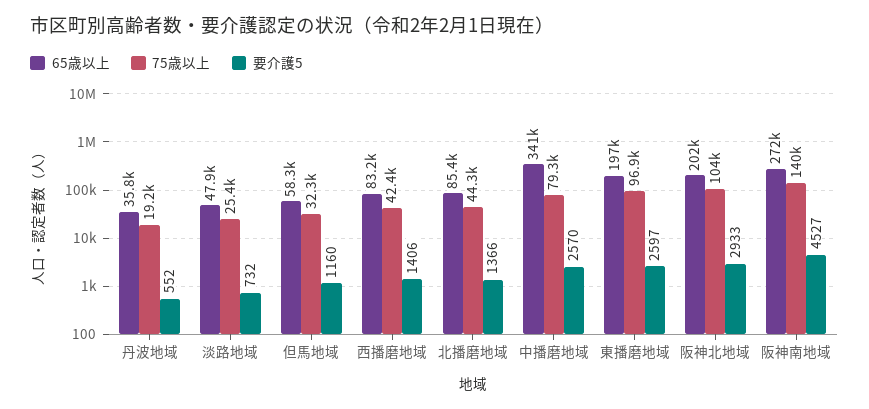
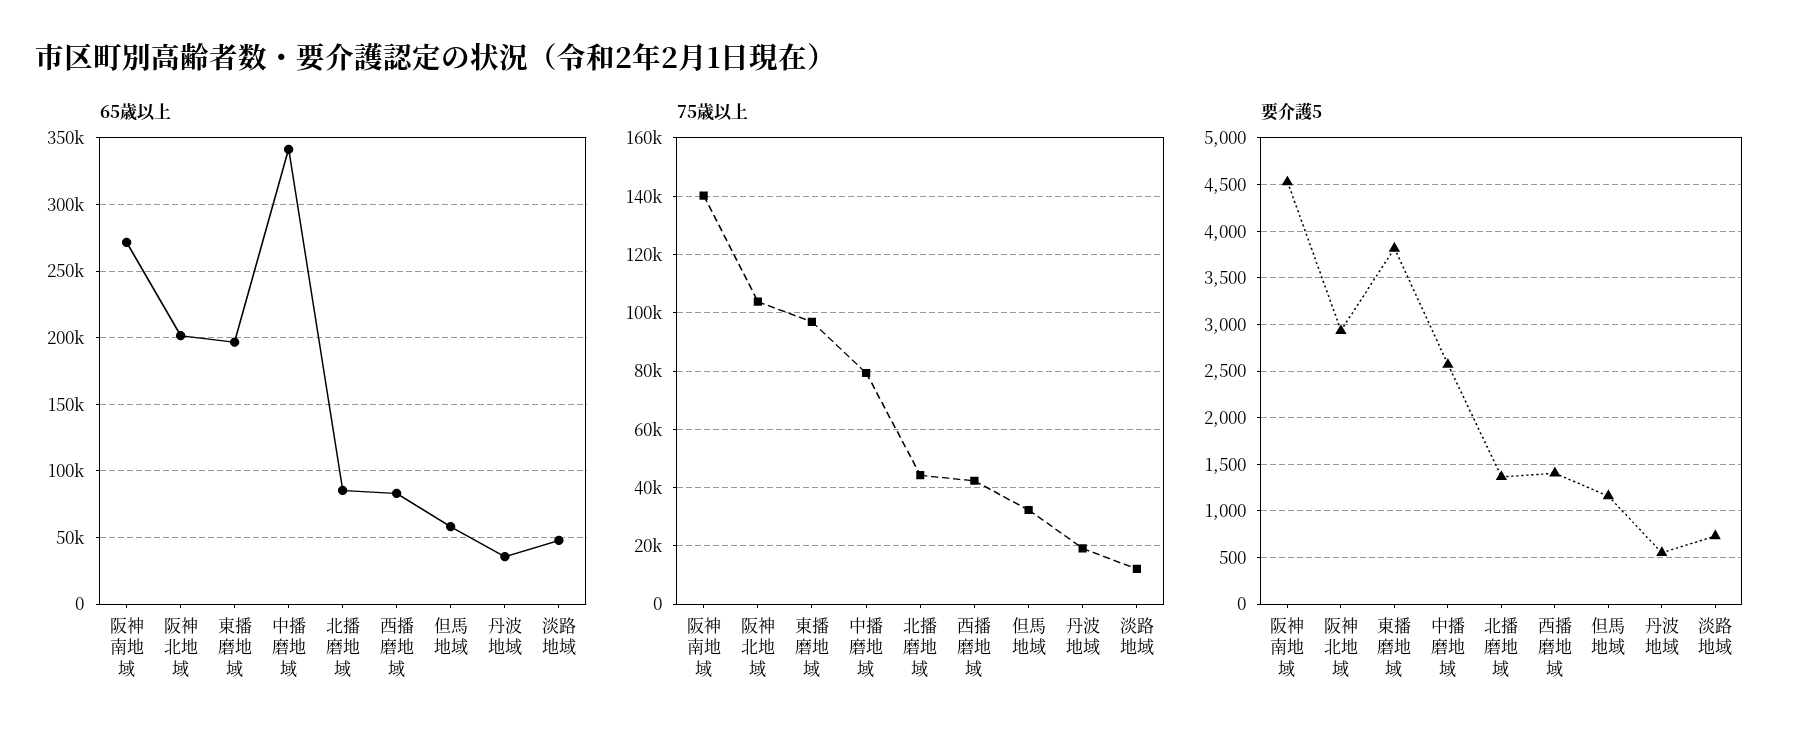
  {
    "65歳以上": {
      "丹波地域": 35800,
      "淡路地域": 47900,
      "但馬地域": 58300,
      "西播磨地域": 83200,
      "北播磨地域": 85400,
      "中播磨地域": 341000,
      "東播磨地域": 197000,
      "阪神北地域": 202000,
      "阪神南地域": 272000
    },
    "75歳以上": {
      "丹波地域": 19200,
-     "淡路地域": 25400,
+     "淡路地域": 12500,
      "但馬地域": 32300,
      "西播磨地域": 42400,
      "北播磨地域": 44300,
      "中播磨地域": 79300,
      "東播磨地域": 96900,
      "阪神北地域": 104000,
      "阪神南地域": 140000
    },
    "要介護5": {
      "丹波地域": 552,
      "淡路地域": 732,
      "但馬地域": 1160,
      "西播磨地域": 1406,
      "北播磨地域": 1366,
      "中播磨地域": 2570,
-     "東播磨地域": 2597,
+     "東播磨地域": 3800,
      "阪神北地域": 2933,
      "阪神南地域": 4527
    }
  }

